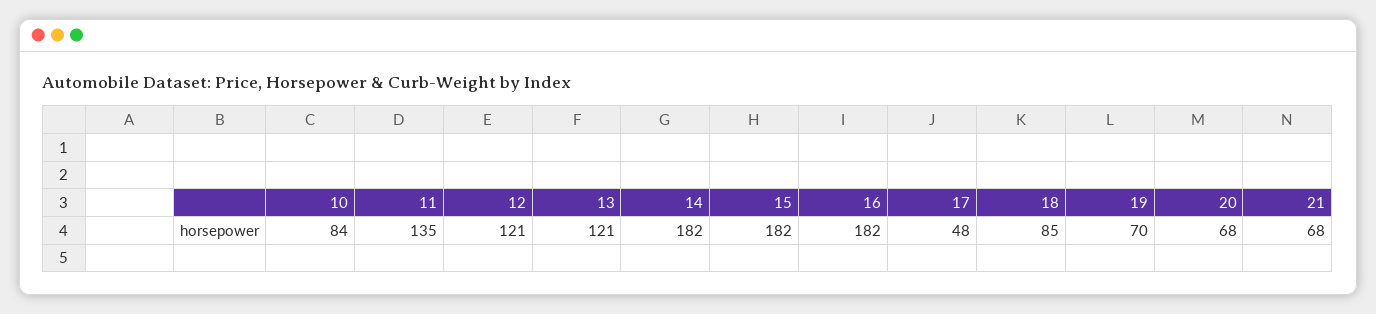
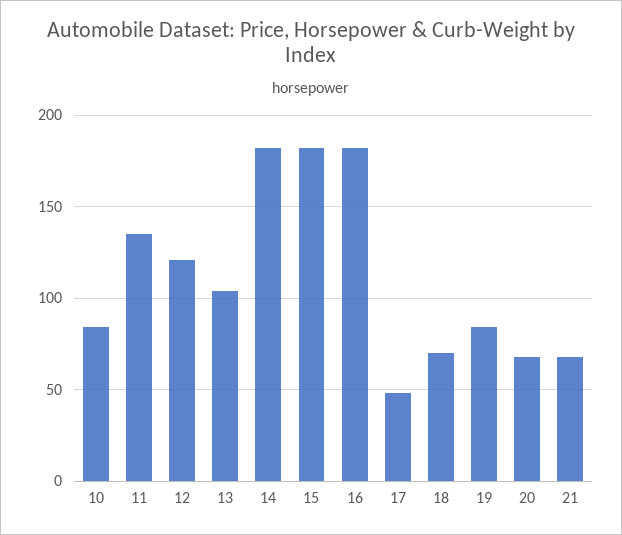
  {
    "10": 84,
    "11": 135,
    "12": 121,
-   "13": 121,
+   "13": 105,
    "14": 182,
    "15": 182,
    "16": 182,
    "17": 48,
-   "18": 85,
+   "18": 70,
-   "19": 70,
+   "19": 85,
    "20": 68,
    "21": 68
  }

